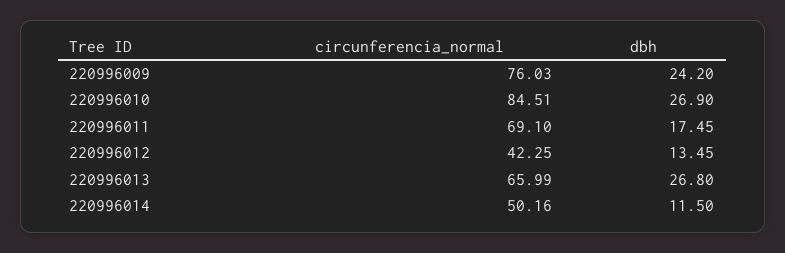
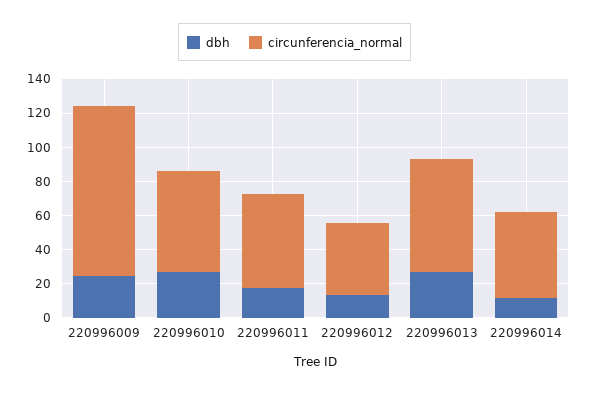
  {
    "circunferencia_normal": {
-     "220996009": 76.03,
+     "220996009": 100,
-     "220996010": 84.51,
+     "220996010": 60,
-     "220996011": 69.1,
+     "220996011": 55,
      "220996012": 42.25,
      "220996013": 65.99,
      "220996014": 50.16
    },
    "dbh": {
      "220996009": 24.2,
      "220996010": 26.9,
      "220996011": 17.45,
      "220996012": 13.45,
      "220996013": 26.8,
      "220996014": 11.5
    }
  }

